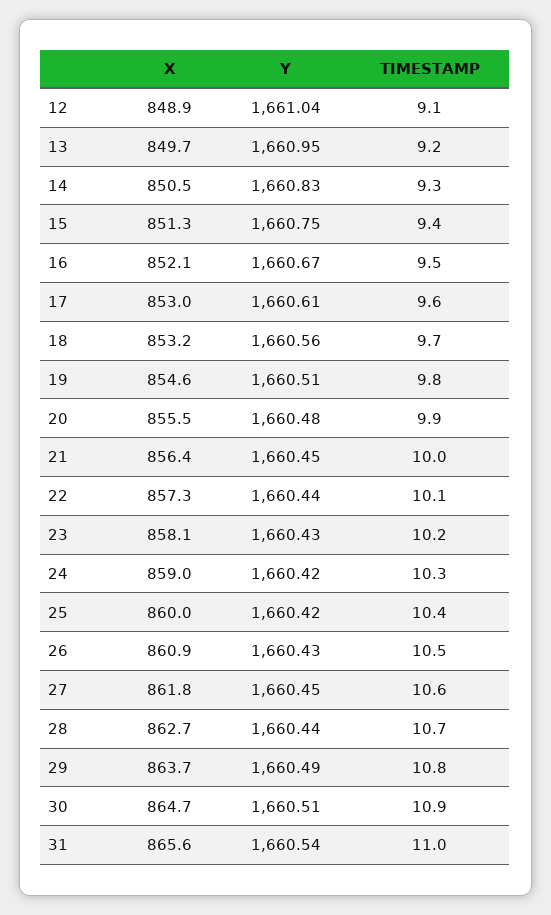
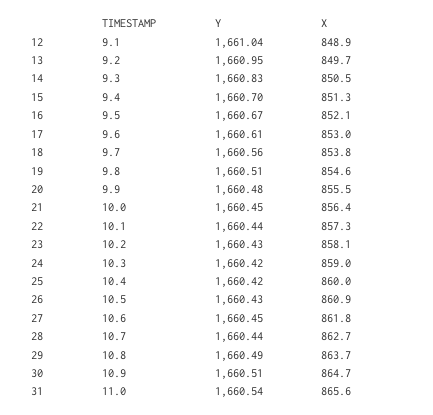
  {
    "X": {
      "12": 848.9,
      "13": 849.7,
      "14": 850.5,
      "15": 851.3,
      "16": 852.1,
      "17": 853,
-     "18": 853.2,
+     "18": 853.8,
      "19": 854.6,
      "20": 855.5,
      "21": 856.4,
      "22": 857.3,
      "23": 858.1,
      "24": 859,
      "25": 860,
      "26": 860.9,
      "27": 861.8,
      "28": 862.7,
      "29": 863.7,
      "30": 864.7,
      "31": 865.6
    },
    "Y": {
      "12": 1661.04,
      "13": 1660.95,
      "14": 1660.83,
-     "15": 1660.75,
+     "15": 1660.7,
      "16": 1660.67,
      "17": 1660.61,
      "18": 1660.56,
      "19": 1660.51,
      "20": 1660.48,
      "21": 1660.45,
      "22": 1660.44,
      "23": 1660.43,
      "24": 1660.42,
      "25": 1660.42,
      "26": 1660.43,
      "27": 1660.45,
      "28": 1660.44,
      "29": 1660.49,
      "30": 1660.51,
      "31": 1660.54
    },
    "TIMESTAMP": {
      "12": 9.1,
      "13": 9.2,
      "14": 9.3,
      "15": 9.4,
      "16": 9.5,
      "17": 9.6,
      "18": 9.7,
      "19": 9.8,
      "20": 9.9,
      "21": 10,
      "22": 10.1,
      "23": 10.2,
      "24": 10.3,
      "25": 10.4,
      "26": 10.5,
      "27": 10.6,
      "28": 10.7,
      "29": 10.8,
      "30": 10.9,
      "31": 11
    }
  }

